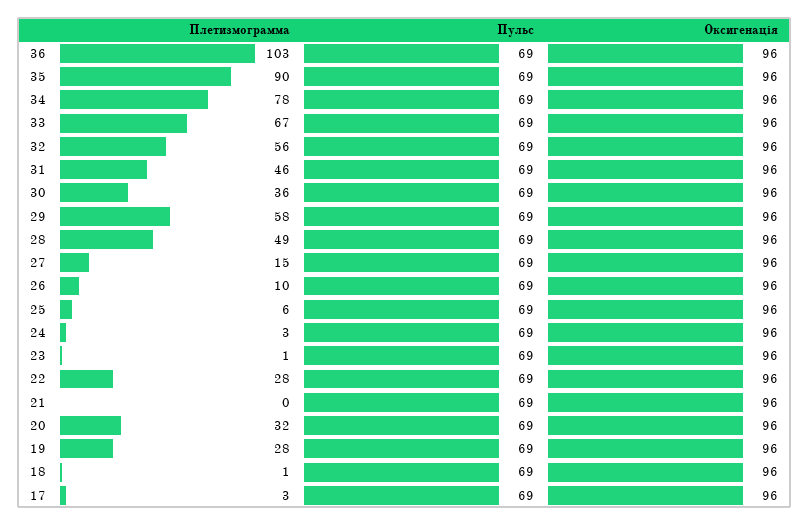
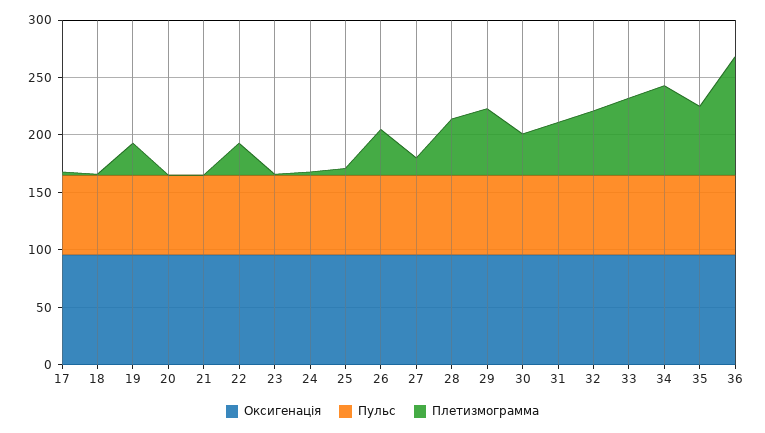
  {
    "Плетизмограмма": {
      "36": 103,
-     "35": 90,
+     "35": 60,
      "34": 78,
      "33": 67,
      "32": 56,
      "31": 46,
      "30": 36,
      "29": 58,
      "28": 49,
      "27": 15,
-     "26": 10,
+     "26": 40,
      "25": 6,
      "24": 3,
      "23": 1,
      "22": 28,
      "21": 0,
-     "20": 32,
+     "20": 0,
      "19": 28,
      "18": 1,
      "17": 3
    },
    "Пульс": {
      "36": 69,
      "35": 69,
      "34": 69,
      "33": 69,
      "32": 69,
      "31": 69,
      "30": 69,
      "29": 69,
      "28": 69,
      "27": 69,
      "26": 69,
      "25": 69,
      "24": 69,
      "23": 69,
      "22": 69,
      "21": 69,
      "20": 69,
      "19": 69,
      "18": 69,
      "17": 69
    },
    "Оксигенація": {
      "36": 96,
      "35": 96,
      "34": 96,
      "33": 96,
      "32": 96,
      "31": 96,
      "30": 96,
      "29": 96,
      "28": 96,
      "27": 96,
      "26": 96,
      "25": 96,
      "24": 96,
      "23": 96,
      "22": 96,
      "21": 96,
      "20": 96,
      "19": 96,
      "18": 96,
      "17": 96
    }
  }

